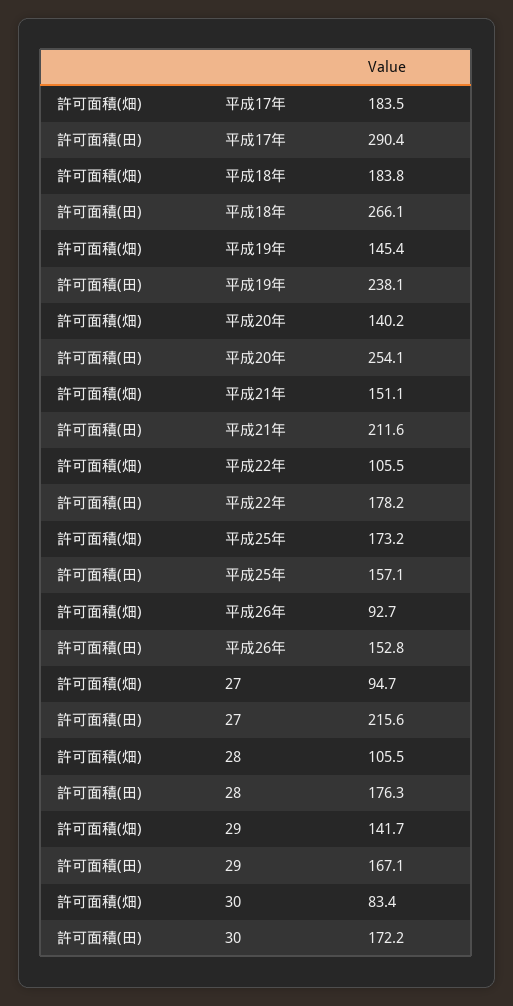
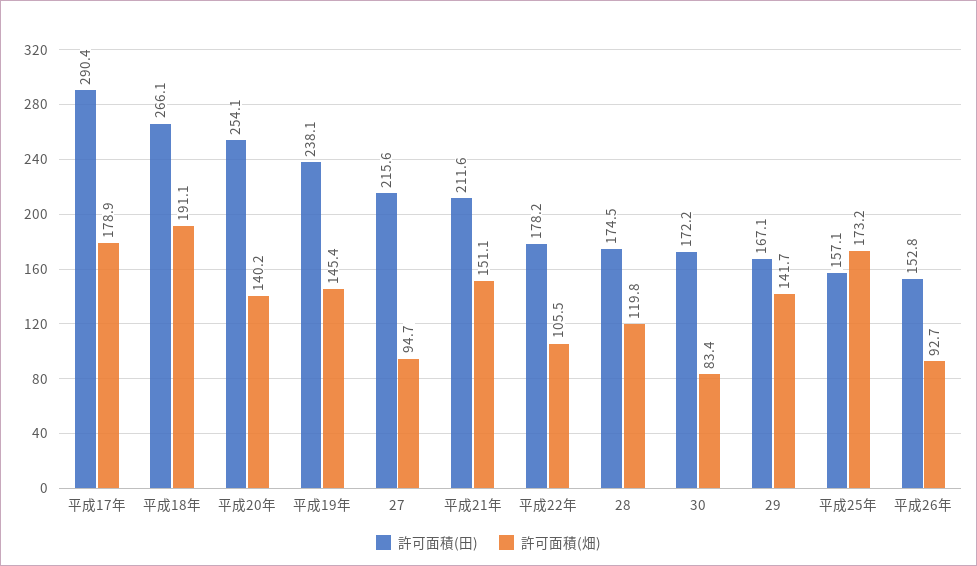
  {
    "許可面積(畑)": {
-     "平成17年": 183.5,
+     "平成17年": 178.9,
-     "平成18年": 183.8,
+     "平成18年": 191.1,
      "平成19年": 145.4,
      "平成20年": 140.2,
      "平成21年": 151.1,
      "平成22年": 105.5,
      "平成25年": 173.2,
      "平成26年": 92.7,
      "27": 94.7,
-     "28": 105.5,
+     "28": 119.8,
      "29": 141.7,
      "30": 83.4
    },
    "許可面積(田)": {
      "平成17年": 290.4,
      "平成18年": 266.1,
      "平成19年": 238.1,
      "平成20年": 254.1,
      "平成21年": 211.6,
      "平成22年": 178.2,
      "平成25年": 157.1,
      "平成26年": 152.8,
      "27": 215.6,
-     "28": 176.3,
+     "28": 174.5,
      "29": 167.1,
      "30": 172.2
    }
  }

